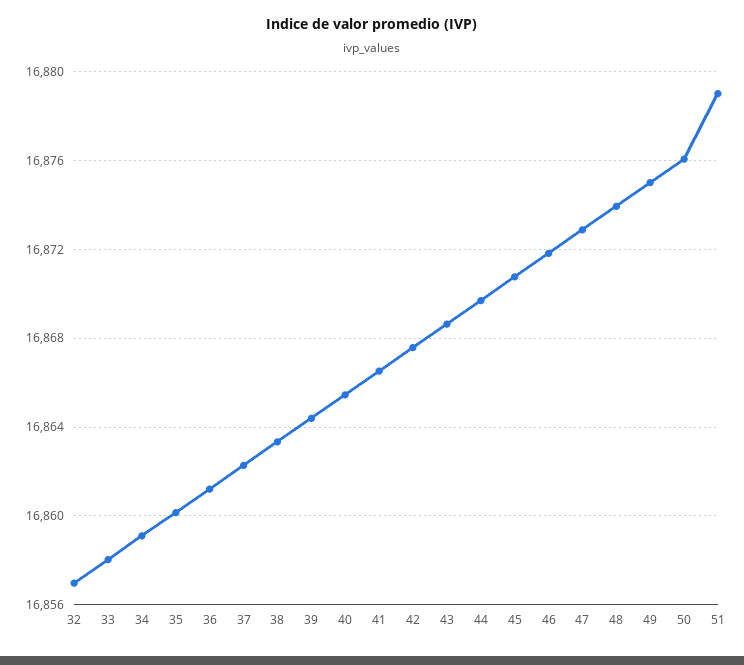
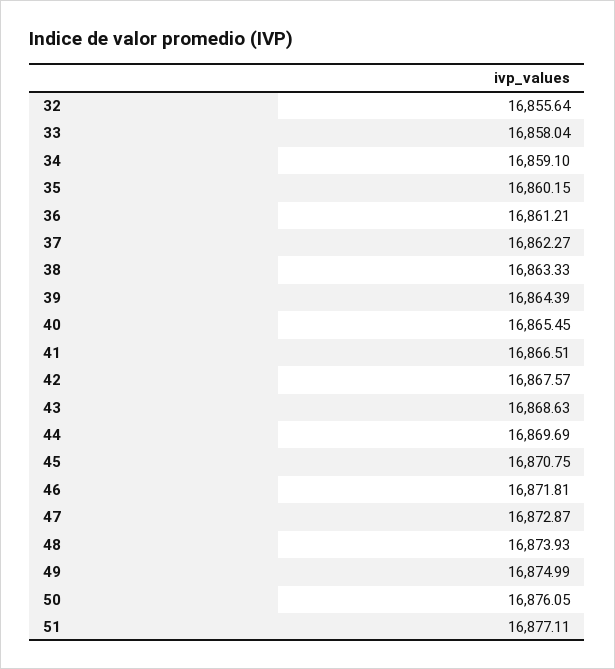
  {
-   "32": 16857,
+   "32": 16855.64,
    "33": 16858.04,
    "34": 16859.1,
    "35": 16860.15,
    "36": 16861.21,
    "37": 16862.27,
    "38": 16863.33,
    "39": 16864.39,
    "40": 16865.45,
    "41": 16866.51,
    "42": 16867.57,
    "43": 16868.63,
    "44": 16869.69,
    "45": 16870.75,
    "46": 16871.81,
    "47": 16872.87,
    "48": 16873.93,
    "49": 16874.99,
    "50": 16876.05,
-   "51": 16879
+   "51": 16877.11
  }

